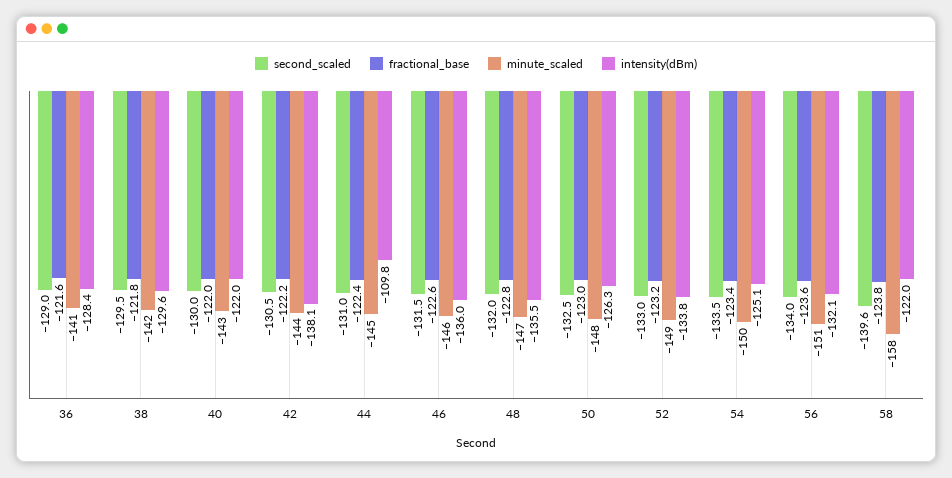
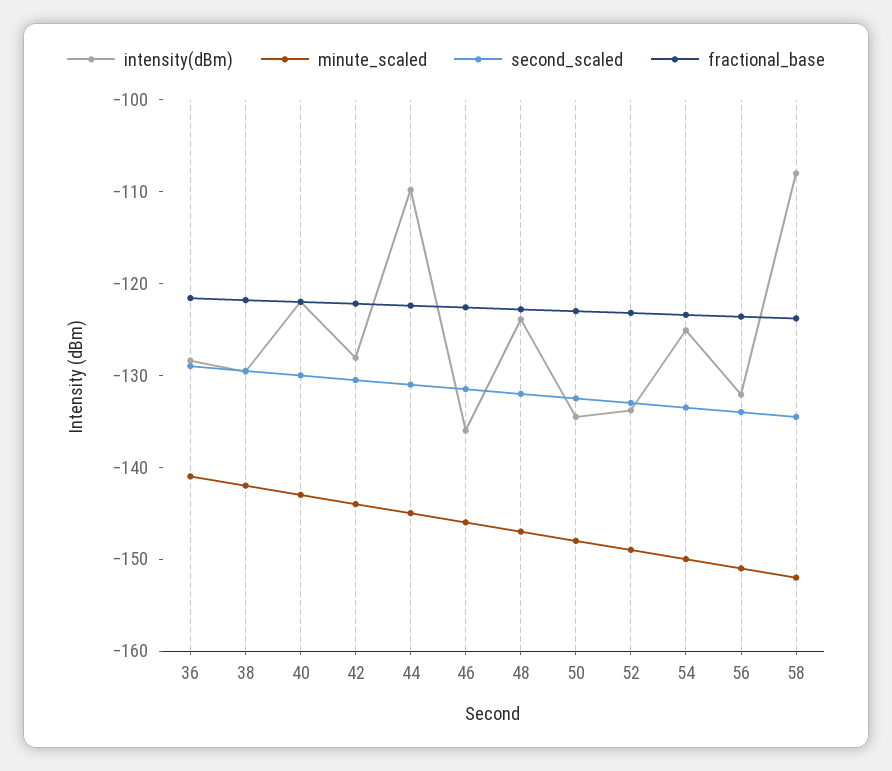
  {
    "second_scaled": {
      "36": -129,
      "38": -129.5,
      "40": -130,
      "42": -130.5,
      "44": -131,
      "46": -131.5,
      "48": -132,
      "50": -132.5,
      "52": -133,
      "54": -133.5,
      "56": -134,
-     "58": -139.6
+     "58": -134
    },
    "fractional_base": {
      "36": -121.6,
      "38": -121.8,
      "40": -122,
      "42": -122.2,
      "44": -122.4,
      "46": -122.6,
      "48": -122.8,
      "50": -123,
      "52": -123.2,
      "54": -123.4,
      "56": -123.6,
      "58": -123.8
    },
    "minute_scaled": {
      "36": -141,
      "38": -142,
      "40": -143,
      "42": -144,
      "44": -145,
      "46": -146,
      "48": -147,
      "50": -148,
      "52": -149,
      "54": -150,
      "56": -151,
-     "58": -158
+     "58": -152
    },
    "intensity(dBm)": {
      "36": -128.4,
      "38": -129.6,
      "40": -122,
-     "42": -138.1,
+     "42": -128,
      "44": -109.8,
      "46": -136,
-     "48": -135.5,
+     "48": -124,
-     "50": -126.3,
+     "50": -134,
      "52": -133.8,
      "54": -125.1,
      "56": -132.1,
-     "58": -122
+     "58": -108
    }
  }

